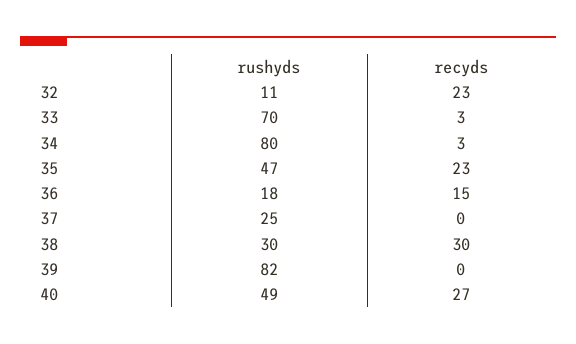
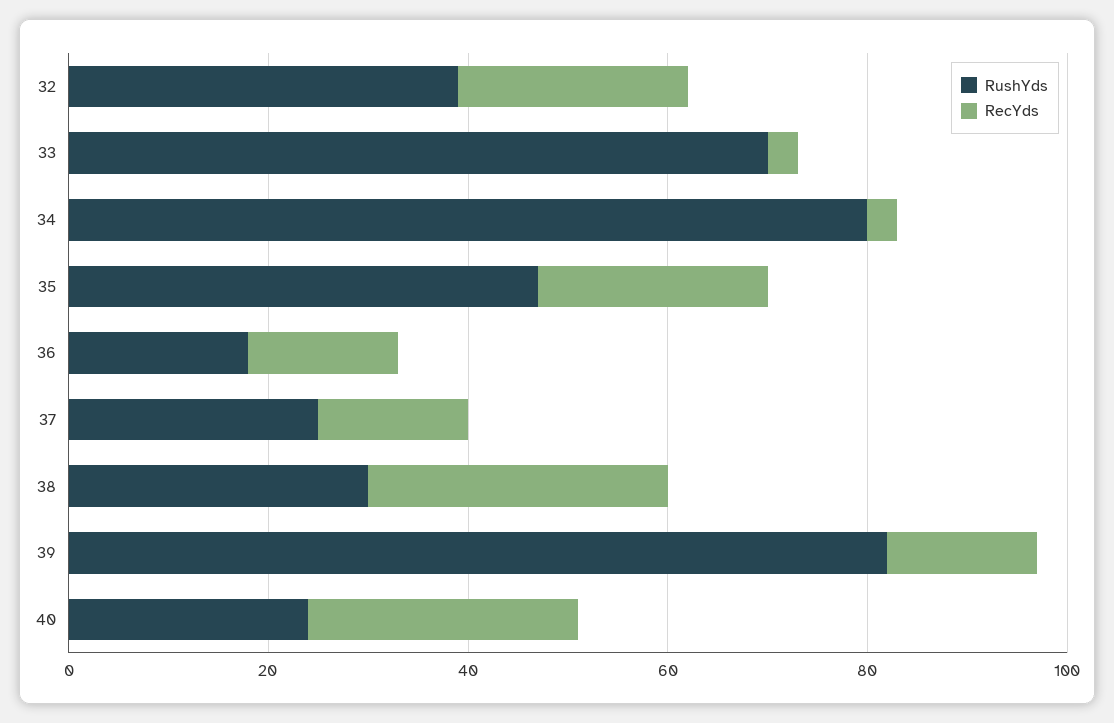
  {
    "rushyds": {
-     "32": 11,
+     "32": 40,
      "33": 70,
      "34": 80,
      "35": 47,
      "36": 18,
      "37": 25,
      "38": 30,
      "39": 82,
-     "40": 49
+     "40": 25
    },
    "recyds": {
      "32": 23,
      "33": 3,
      "34": 3,
      "35": 23,
      "36": 15,
-     "37": 0,
+     "37": 15,
      "38": 30,
-     "39": 0,
+     "39": 15,
      "40": 27
    }
  }

